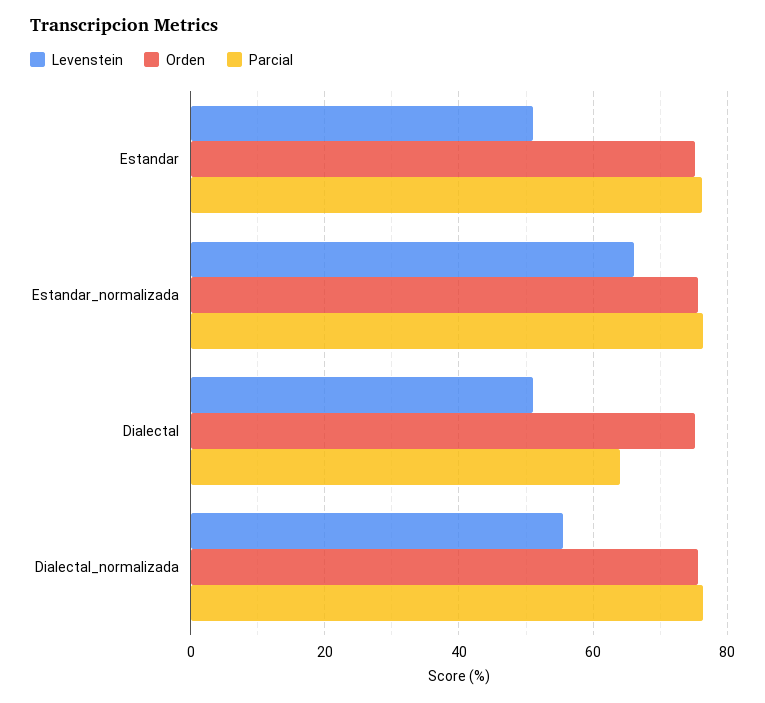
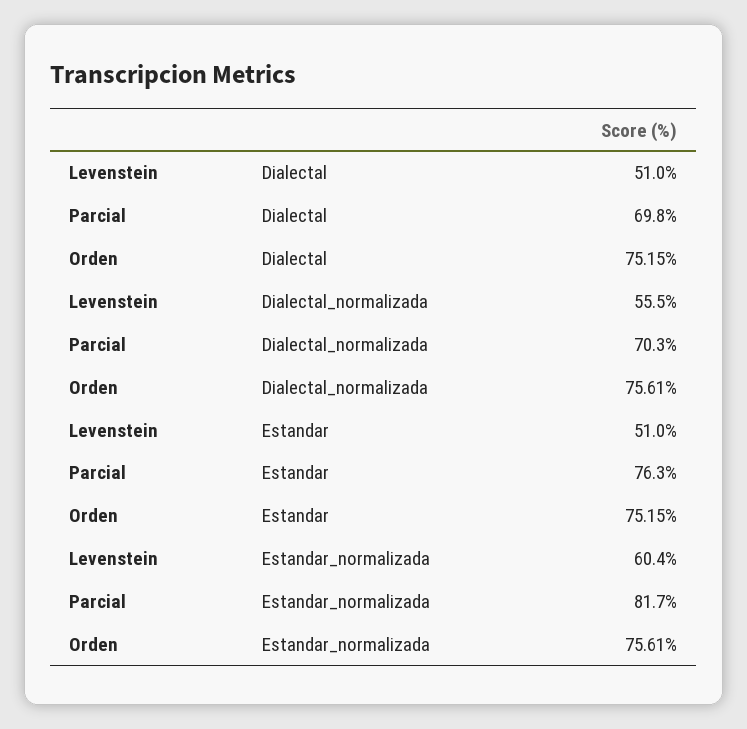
  {
    "Levenstein": {
      "Estandar": 51,
-     "Estandar_normalizada": 66,
+     "Estandar_normalizada": 60.4,
      "Dialectal": 51,
      "Dialectal_normalizada": 55.5
    },
    "Orden": {
      "Estandar": 75.15,
      "Estandar_normalizada": 75.61,
      "Dialectal": 75.15,
      "Dialectal_normalizada": 75.61
    },
    "Parcial": {
      "Estandar": 76.3,
-     "Estandar_normalizada": 76,
+     "Estandar_normalizada": 81.7,
-     "Dialectal": 64,
+     "Dialectal": 69.8,
-     "Dialectal_normalizada": 76
+     "Dialectal_normalizada": 70.3
    }
  }

